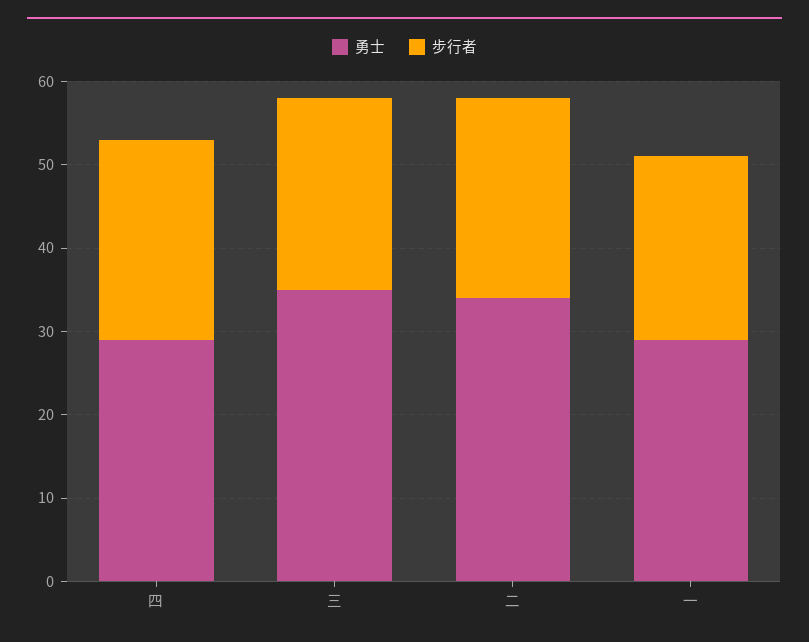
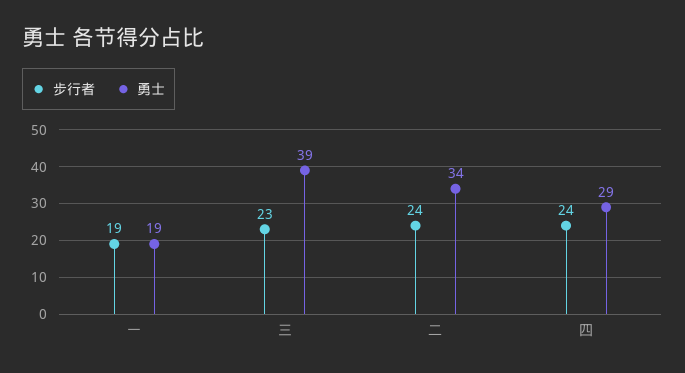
  {
    "勇士": {
      "四": 29,
-     "三": 35,
+     "三": 39,
      "二": 34,
-     "一": 29
+     "一": 19
    },
    "步行者": {
      "四": 24,
      "三": 23,
      "二": 24,
-     "一": 22
+     "一": 19
    }
  }

